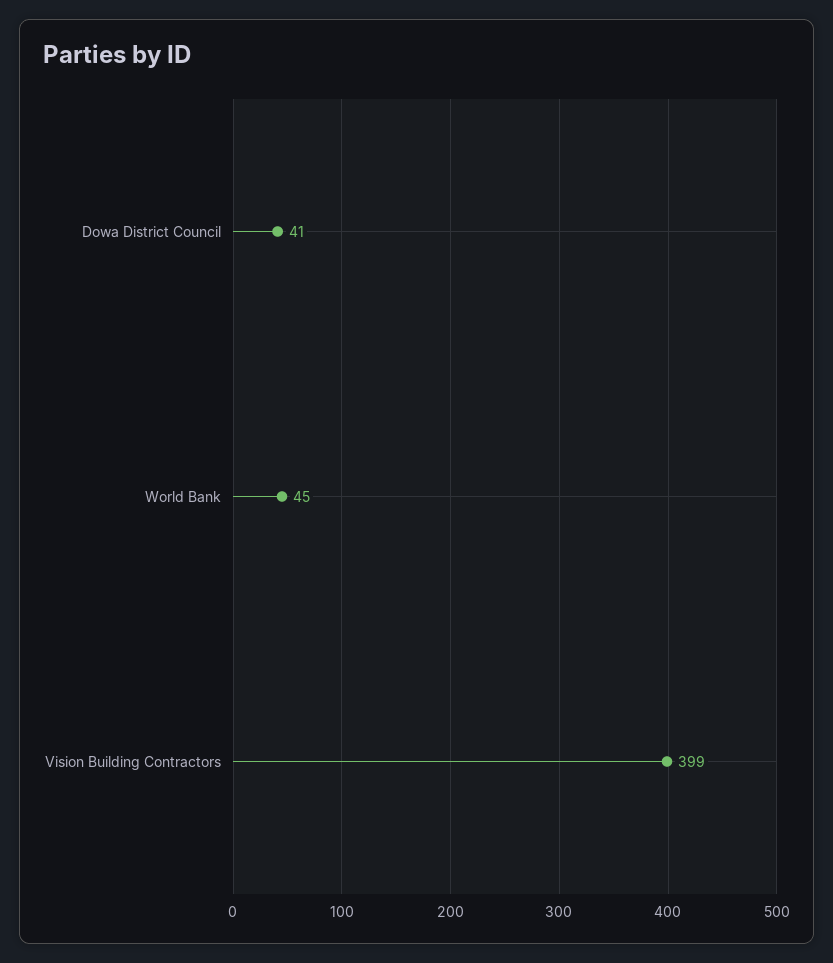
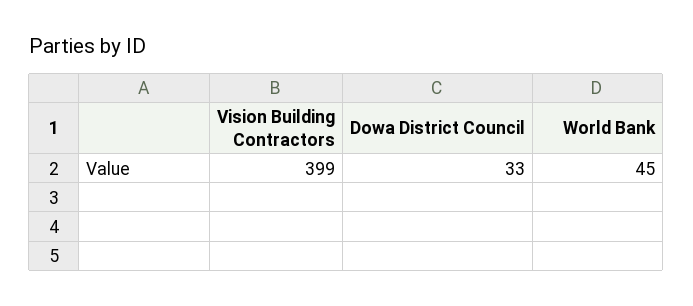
  {
-   "Dowa District Council": 41,
+   "Dowa District Council": 33,
    "World Bank": 45,
    "Vision Building Contractors": 399
  }

